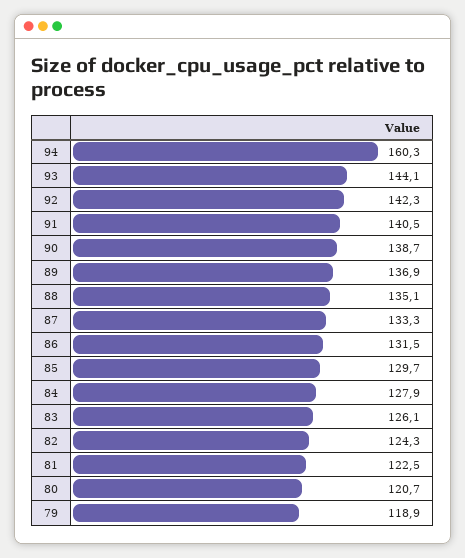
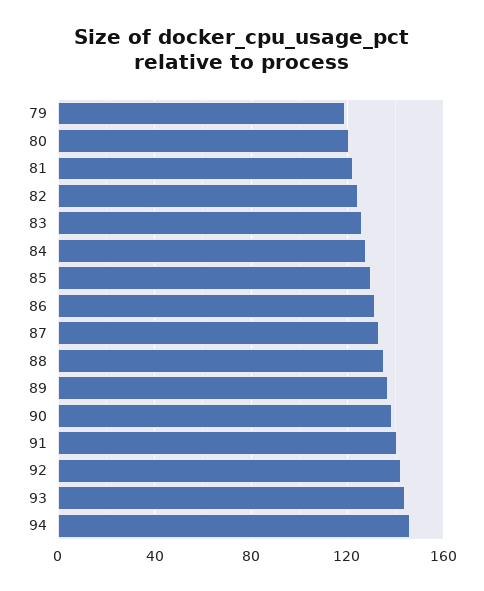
  {
-   "94": 160.3,
+   "94": 145,
    "93": 144.1,
    "92": 142.3,
    "91": 140.5,
    "90": 138.7,
    "89": 136.9,
    "88": 135.1,
    "87": 133.3,
    "86": 131.5,
    "85": 129.7,
    "84": 127.9,
    "83": 126.1,
    "82": 124.3,
    "81": 122.5,
    "80": 120.7,
    "79": 118.9
  }

